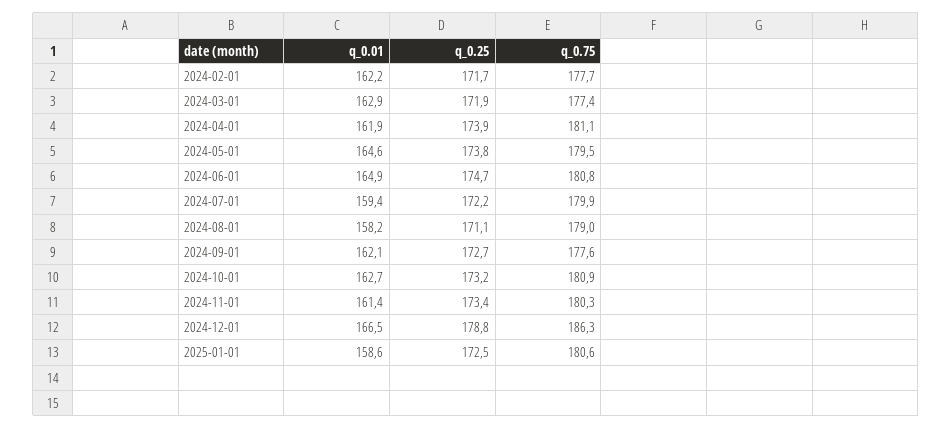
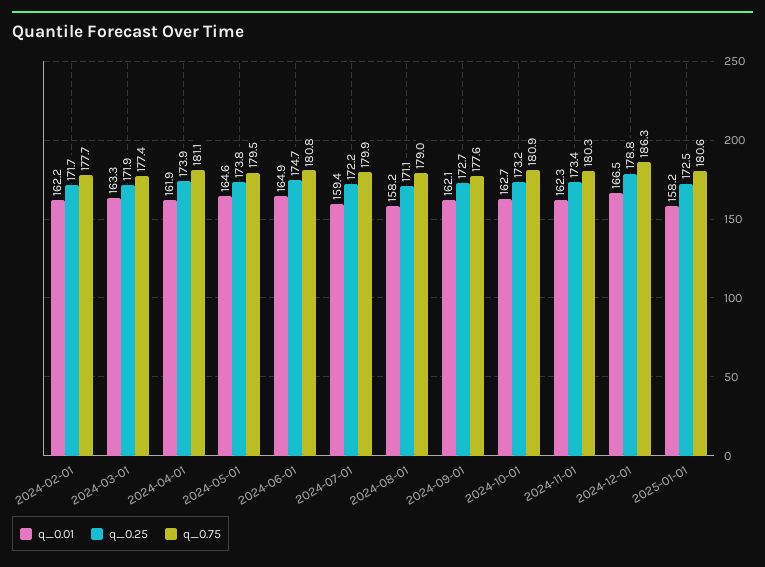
  {
    "q_0.01": {
      "2024-02-01": 162.2,
-     "2024-03-01": 162.9,
+     "2024-03-01": 163.3,
      "2024-04-01": 161.9,
      "2024-05-01": 164.6,
      "2024-06-01": 164.9,
      "2024-07-01": 159.4,
      "2024-08-01": 158.2,
      "2024-09-01": 162.1,
      "2024-10-01": 162.7,
-     "2024-11-01": 161.4,
+     "2024-11-01": 162.3,
      "2024-12-01": 166.5,
-     "2025-01-01": 158.6
+     "2025-01-01": 158.2
    },
    "q_0.25": {
      "2024-02-01": 171.7,
      "2024-03-01": 171.9,
      "2024-04-01": 173.9,
      "2024-05-01": 173.8,
      "2024-06-01": 174.7,
      "2024-07-01": 172.2,
      "2024-08-01": 171.1,
      "2024-09-01": 172.7,
      "2024-10-01": 173.2,
      "2024-11-01": 173.4,
      "2024-12-01": 178.8,
      "2025-01-01": 172.5
    },
    "q_0.75": {
      "2024-02-01": 177.7,
      "2024-03-01": 177.4,
      "2024-04-01": 181.1,
      "2024-05-01": 179.5,
      "2024-06-01": 180.8,
      "2024-07-01": 179.9,
      "2024-08-01": 179,
      "2024-09-01": 177.6,
      "2024-10-01": 180.9,
      "2024-11-01": 180.3,
      "2024-12-01": 186.3,
      "2025-01-01": 180.6
    }
  }

